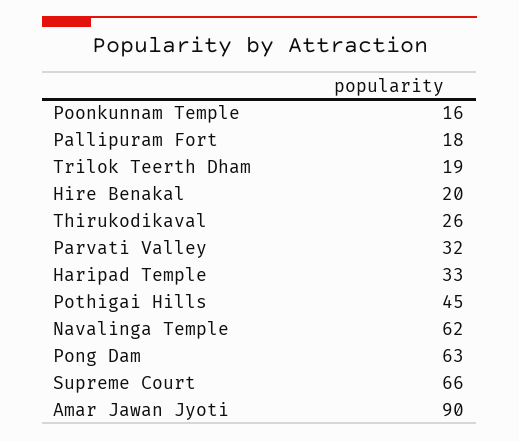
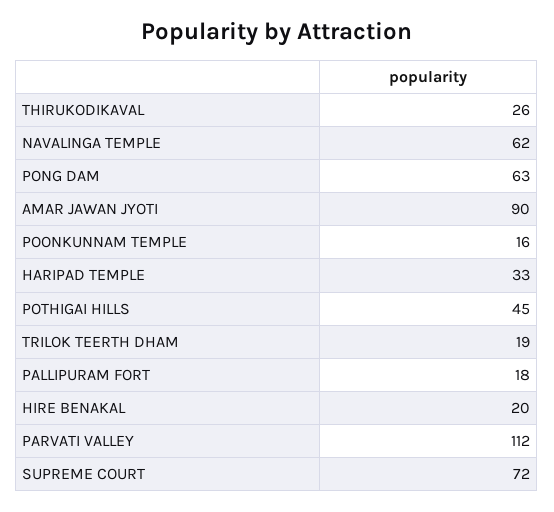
  {
    "Poonkunnam Temple": 16,
    "Pallipuram Fort": 18,
    "Trilok Teerth Dham": 19,
    "Hire Benakal": 20,
    "Thirukodikaval": 26,
-   "Parvati Valley": 32,
+   "Parvati Valley": 112,
    "Haripad Temple": 33,
    "Pothigai Hills": 45,
    "Navalinga Temple": 62,
    "Pong Dam": 63,
-   "Supreme Court": 66,
+   "Supreme Court": 72,
    "Amar Jawan Jyoti": 90
  }

